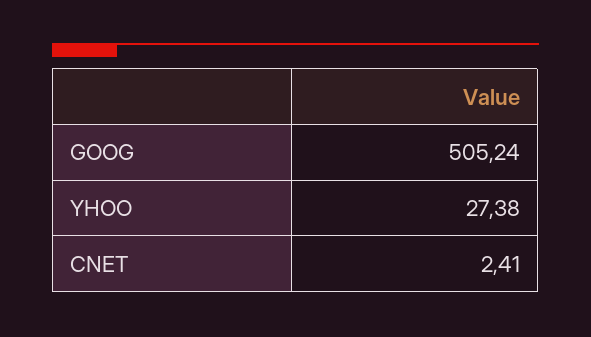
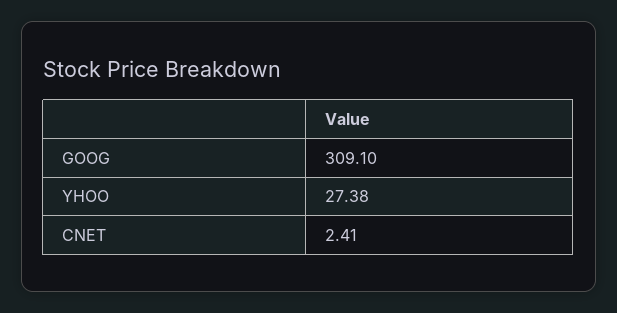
  {
-   "GOOG": 505.24,
+   "GOOG": 309.1,
    "YHOO": 27.38,
    "CNET": 2.41
  }

